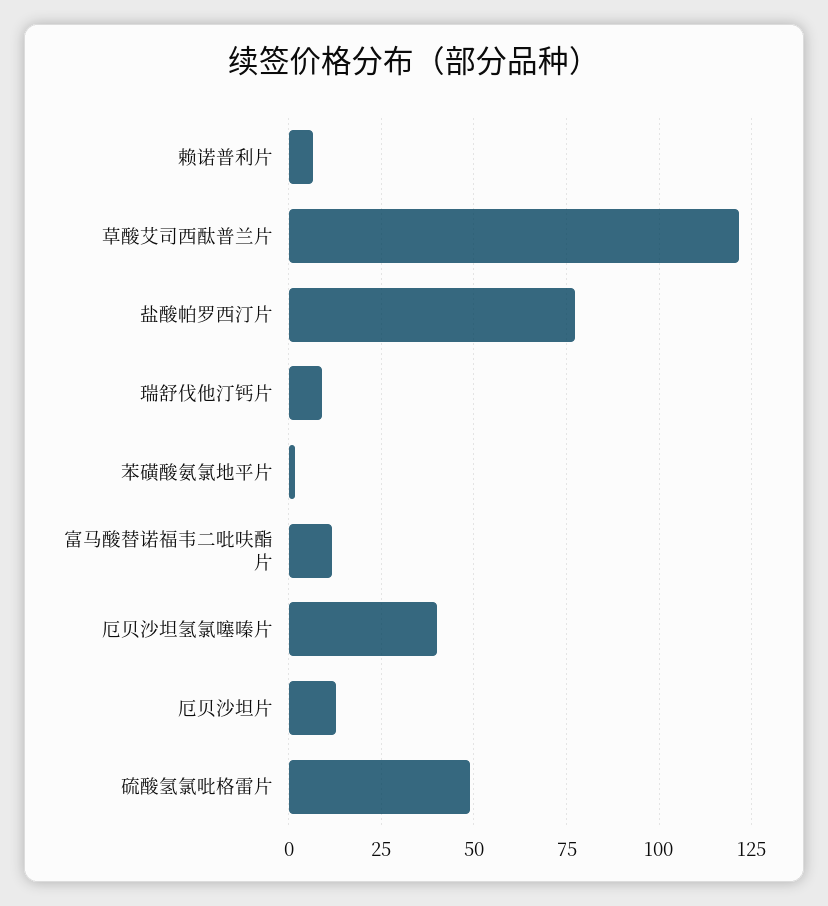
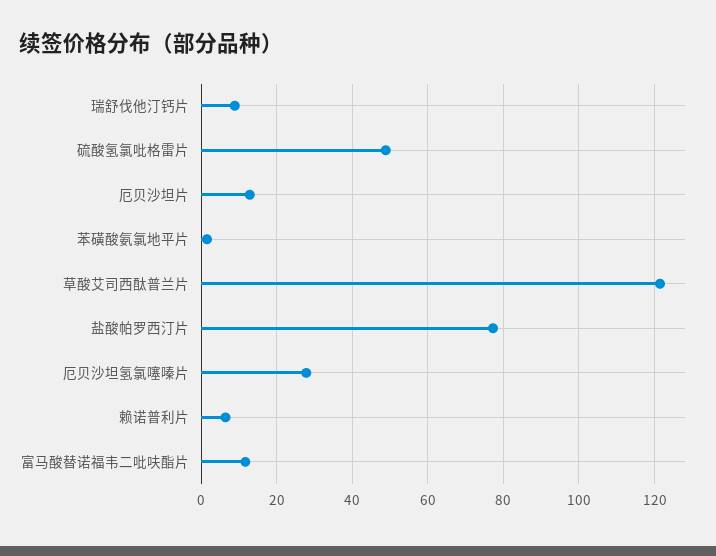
  {
    "赖诺普利片": 6,
    "草酸艾司西酞普兰片": 122,
    "盐酸帕罗西汀片": 78,
    "瑞舒伐他汀钙片": 8,
    "苯磺酸氨氯地平片": 2,
    "富马酸替诺福韦二吡呋酯片": 12,
-   "厄贝沙坦氢氯噻嗪片": 40,
+   "厄贝沙坦氢氯噻嗪片": 28,
    "厄贝沙坦片": 12,
    "硫酸氢氯吡格雷片": 48
  }

